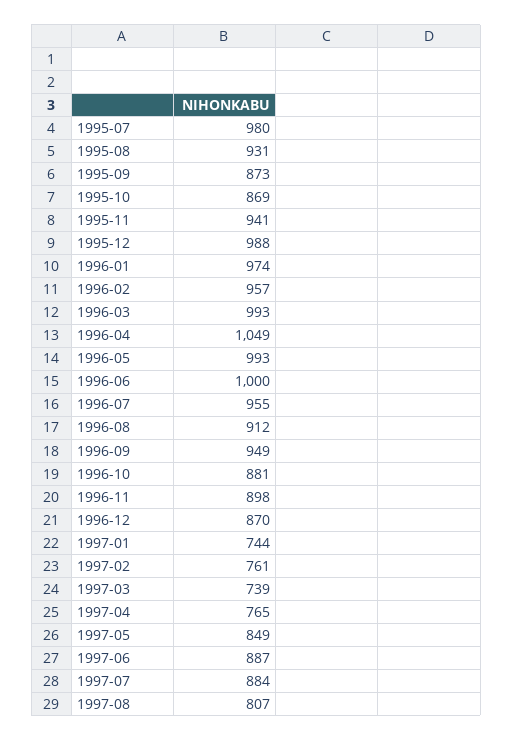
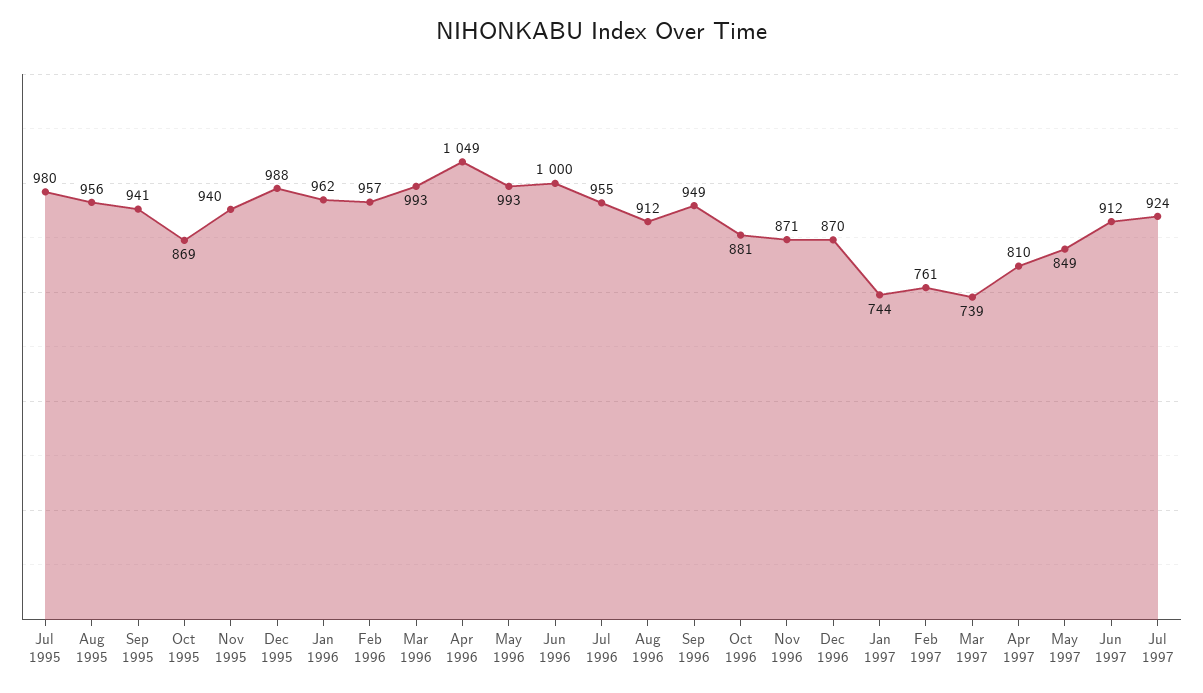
  {
    "1995-07": 980,
-   "1995-08": 931,
+   "1995-08": 956,
-   "1995-09": 873,
+   "1995-09": 941,
    "1995-10": 869,
-   "1995-11": 941,
+   "1995-11": 940,
    "1995-12": 988,
-   "1996-01": 974,
+   "1996-01": 962,
    "1996-02": 957,
    "1996-03": 993,
    "1996-04": 1049,
    "1996-05": 993,
    "1996-06": 1000,
    "1996-07": 955,
    "1996-08": 912,
    "1996-09": 949,
    "1996-10": 881,
-   "1996-11": 898,
+   "1996-11": 871,
    "1996-12": 870,
    "1997-01": 744,
    "1997-02": 761,
    "1997-03": 739,
-   "1997-04": 765,
+   "1997-04": 810,
    "1997-05": 849,
-   "1997-06": 887,
+   "1997-06": 912,
-   "1997-07": 884,
+   "1997-07": 924
-   "1997-08": 807
  }

